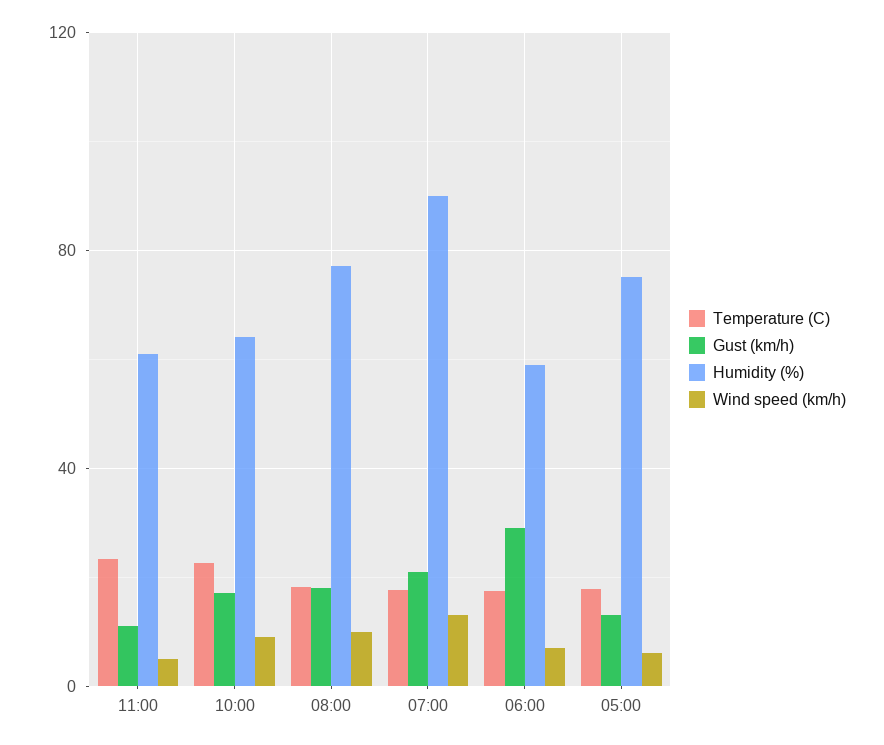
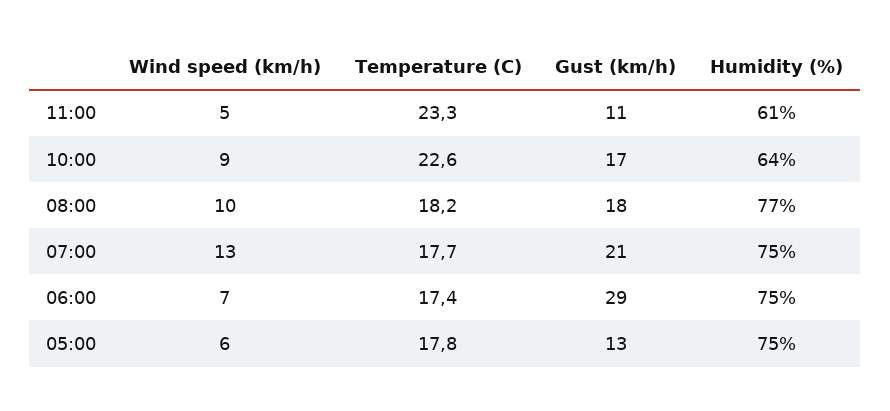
  {
    "Temperature (C)": {
      "11:00": 23.3,
      "10:00": 22.6,
      "08:00": 18.2,
      "07:00": 17.7,
      "06:00": 17.4,
      "05:00": 17.8
    },
    "Gust (km/h)": {
      "11:00": 11,
      "10:00": 17,
      "08:00": 18,
      "07:00": 21,
      "06:00": 29,
      "05:00": 13
    },
    "Humidity (%)": {
      "11:00": 61,
      "10:00": 64,
      "08:00": 77,
-     "07:00": 90,
+     "07:00": 75,
-     "06:00": 60,
+     "06:00": 75,
      "05:00": 75
    },
    "Wind speed (km/h)": {
      "11:00": 5,
      "10:00": 9,
      "08:00": 10,
      "07:00": 13,
      "06:00": 7,
      "05:00": 6
    }
  }

